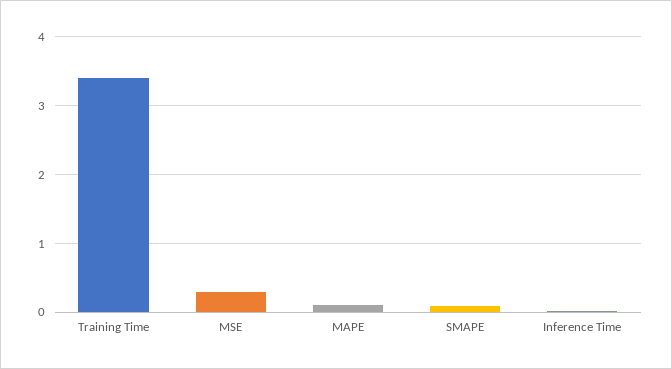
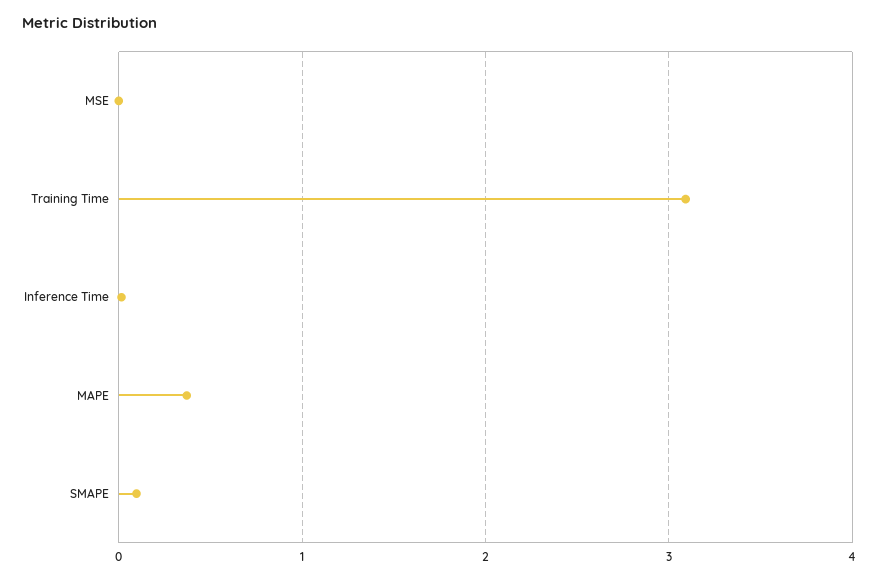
  {
-   "Training Time": 3.4,
+   "Training Time": 3.1,
-   "MSE": 0.3,
+   "MSE": 0,
-   "MAPE": 0.1,
+   "MAPE": 0.4,
    "SMAPE": 0.1,
    "Inference Time": 0
  }

